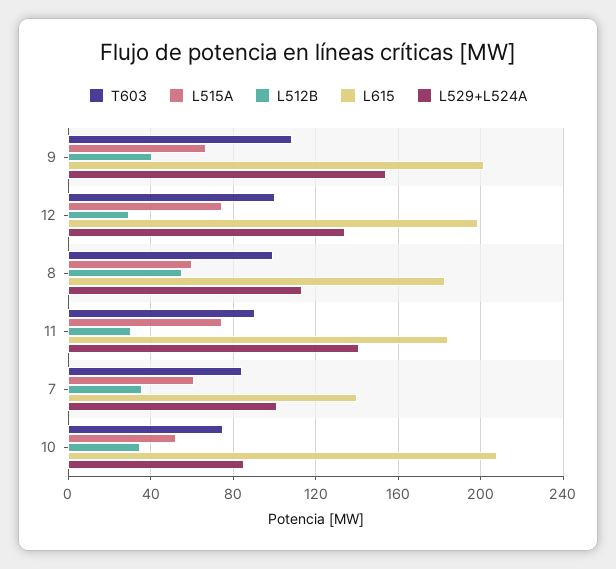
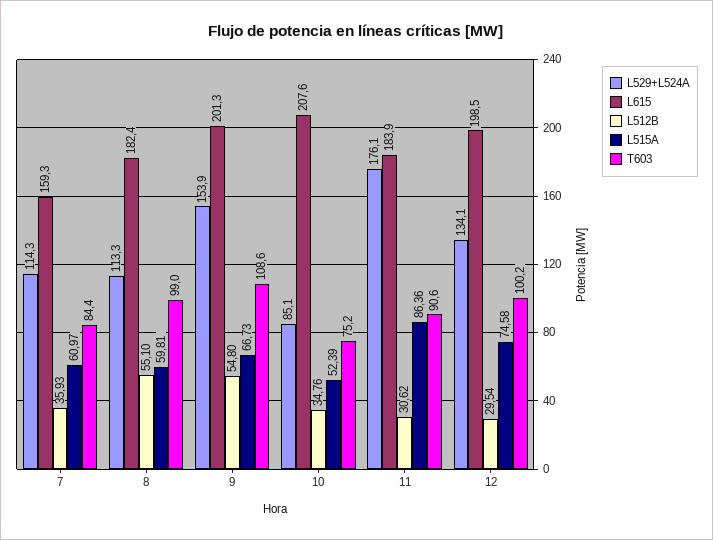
  {
    "T603": {
      "9": 108.6,
      "12": 100.2,
      "8": 99,
      "11": 90.6,
      "7": 84.4,
      "10": 75.2
    },
    "L515A": {
      "9": 66.73,
      "12": 74.58,
      "8": 59.81,
-     "11": 75,
+     "11": 86.36,
      "7": 60.97,
      "10": 52.39
    },
    "L512B": {
-     "9": 40,
+     "9": 54.8,
      "12": 29.54,
      "8": 55.1,
      "11": 30.62,
      "7": 35.93,
      "10": 34.76
    },
    "L615": {
      "9": 201.3,
      "12": 198.5,
      "8": 182.4,
      "11": 183.9,
-     "7": 140,
+     "7": 159.3,
      "10": 207.6
    },
    "L529+L524A": {
      "9": 153.9,
      "12": 134.1,
      "8": 113.3,
-     "11": 140,
+     "11": 176.1,
-     "7": 100,
+     "7": 114.3,
      "10": 85.1
    }
  }

